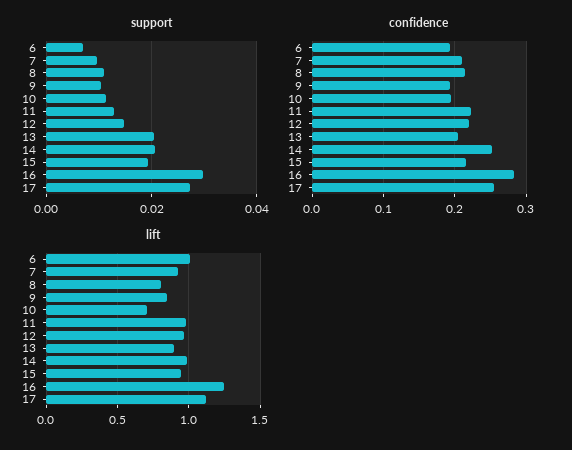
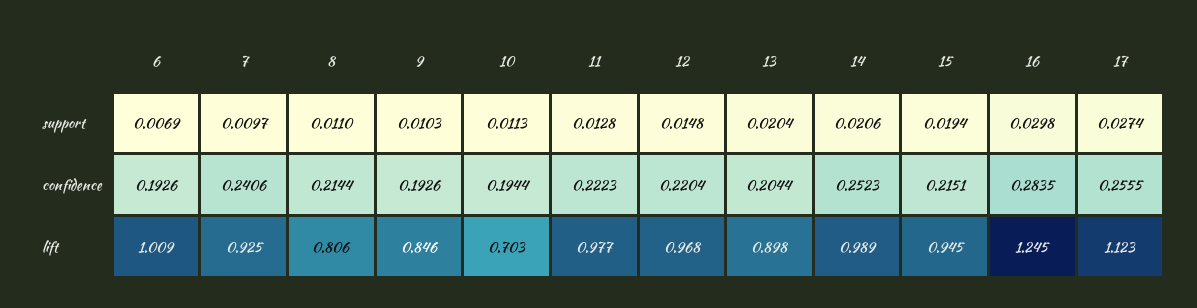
  {
    "support": {
      "6": 0.0069,
      "7": 0.0097,
      "8": 0.011,
      "9": 0.0103,
      "10": 0.0113,
      "11": 0.0128,
      "12": 0.0148,
      "13": 0.0204,
      "14": 0.0206,
      "15": 0.0194,
      "16": 0.0298,
      "17": 0.0274
    },
    "confidence": {
      "6": 0.1926,
-     "7": 0.21,
+     "7": 0.2406,
      "8": 0.2144,
      "9": 0.1926,
      "10": 0.1944,
      "11": 0.2223,
      "12": 0.2204,
      "13": 0.2044,
      "14": 0.2523,
      "15": 0.2151,
      "16": 0.2835,
      "17": 0.2555
    },
    "lift": {
      "6": 1.009,
      "7": 0.925,
      "8": 0.806,
      "9": 0.846,
      "10": 0.703,
      "11": 0.977,
      "12": 0.968,
      "13": 0.898,
      "14": 0.989,
      "15": 0.945,
      "16": 1.245,
      "17": 1.123
    }
  }

